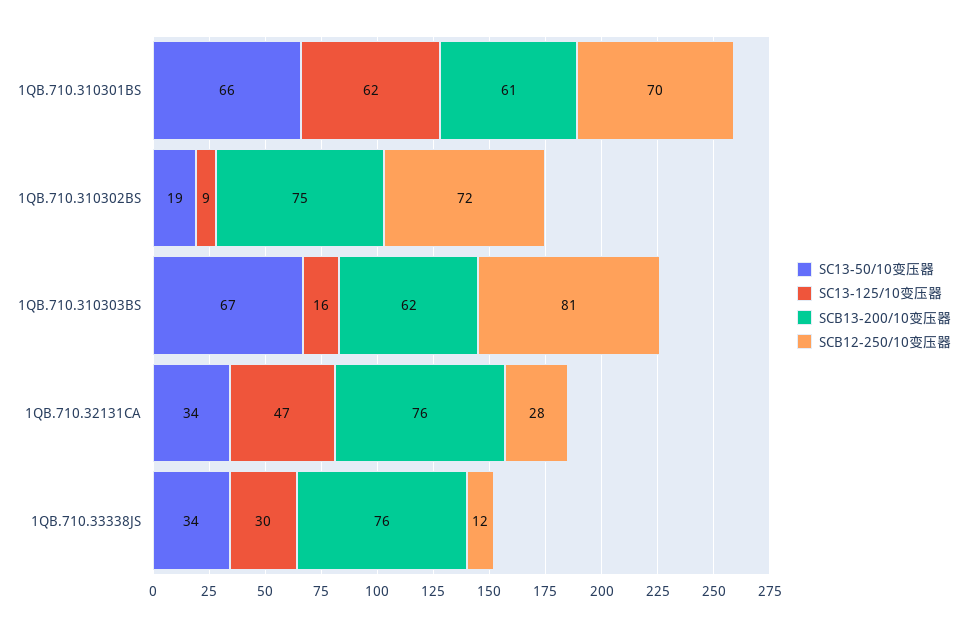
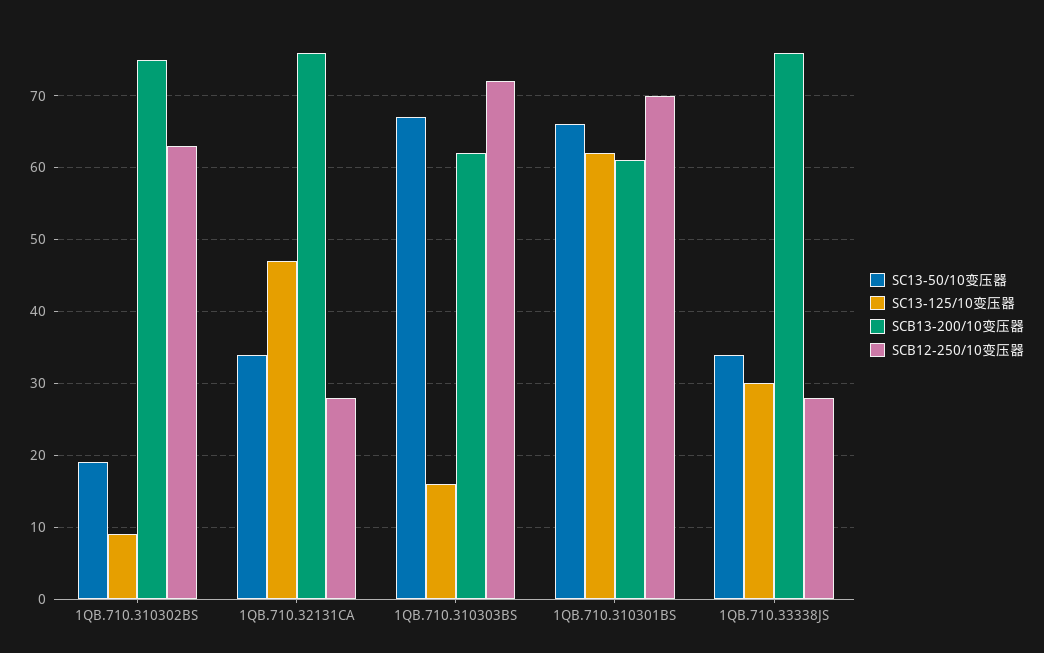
  {
    "SC13-50/10变压器": {
      "1QB.710.310301BS": 66,
      "1QB.710.310302BS": 19,
      "1QB.710.310303BS": 67,
      "1QB.710.32131CA": 34,
      "1QB.710.33338JS": 34
    },
    "SC13-125/10变压器": {
      "1QB.710.310301BS": 62,
      "1QB.710.310302BS": 9,
      "1QB.710.310303BS": 16,
      "1QB.710.32131CA": 47,
      "1QB.710.33338JS": 30
    },
    "SCB13-200/10变压器": {
      "1QB.710.310301BS": 61,
      "1QB.710.310302BS": 75,
      "1QB.710.310303BS": 62,
      "1QB.710.32131CA": 76,
      "1QB.710.33338JS": 76
    },
    "SCB12-250/10变压器": {
      "1QB.710.310301BS": 70,
-     "1QB.710.310302BS": 72,
+     "1QB.710.310302BS": 63,
-     "1QB.710.310303BS": 81,
+     "1QB.710.310303BS": 72,
      "1QB.710.32131CA": 28,
-     "1QB.710.33338JS": 12
+     "1QB.710.33338JS": 28
    }
  }

